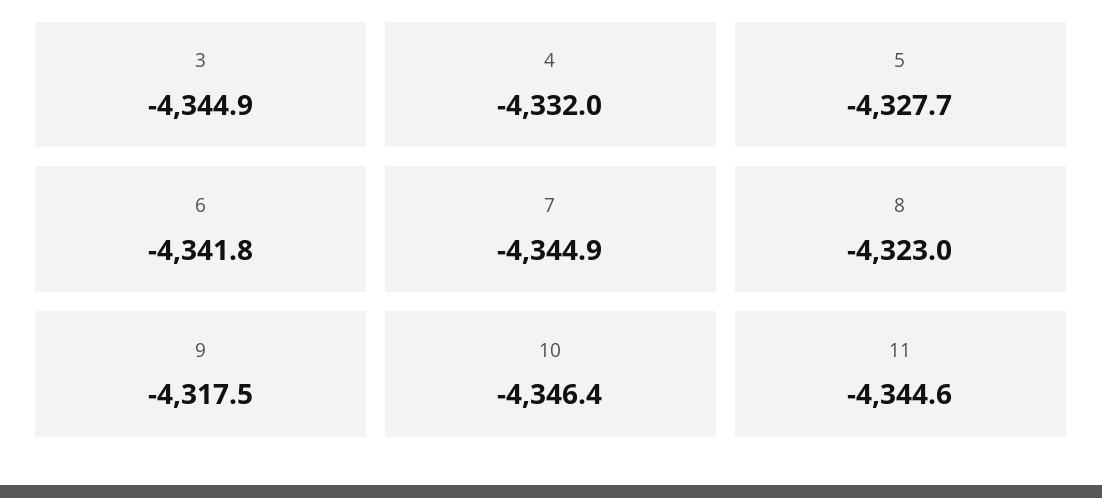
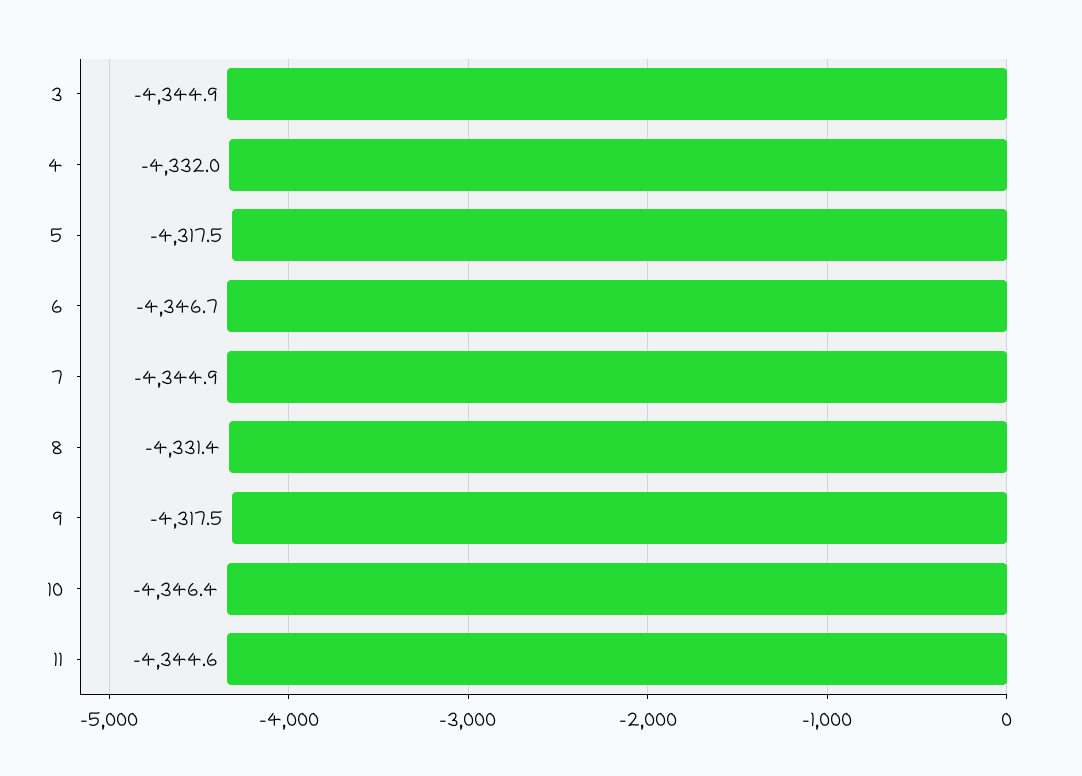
  {
    "3": -4344.9,
    "4": -4332,
-   "5": -4327.7,
+   "5": -4317.5,
-   "6": -4341.8,
+   "6": -4346.7,
    "7": -4344.9,
-   "8": -4323,
+   "8": -4331.4,
    "9": -4317.5,
    "10": -4346.4,
    "11": -4344.6
  }

